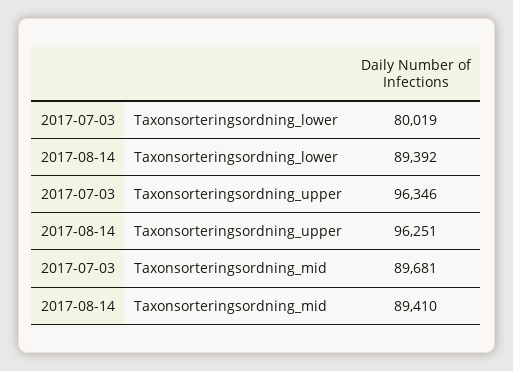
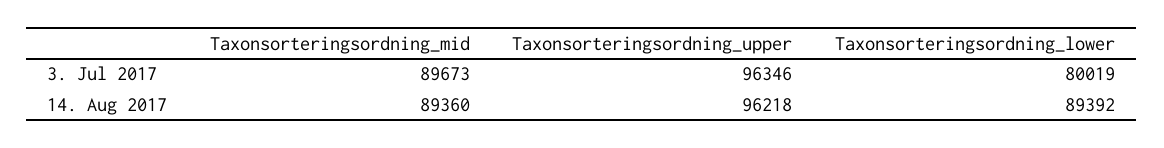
  {
    "2017-07-03": {
      "Taxonsorteringsordning_lower": 80019,
      "Taxonsorteringsordning_upper": 96346,
-     "Taxonsorteringsordning_mid": 89681
+     "Taxonsorteringsordning_mid": 89673
    },
    "2017-08-14": {
      "Taxonsorteringsordning_lower": 89392,
-     "Taxonsorteringsordning_upper": 96251,
+     "Taxonsorteringsordning_upper": 96218,
-     "Taxonsorteringsordning_mid": 89410
+     "Taxonsorteringsordning_mid": 89360
    }
  }

